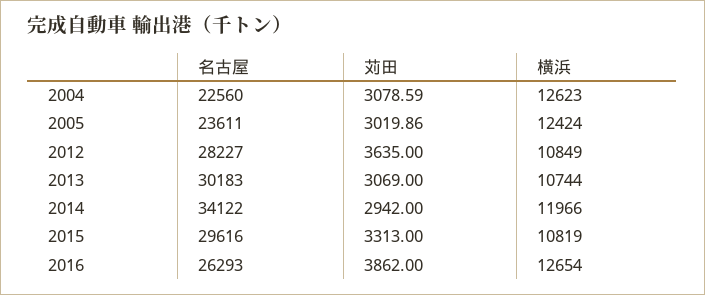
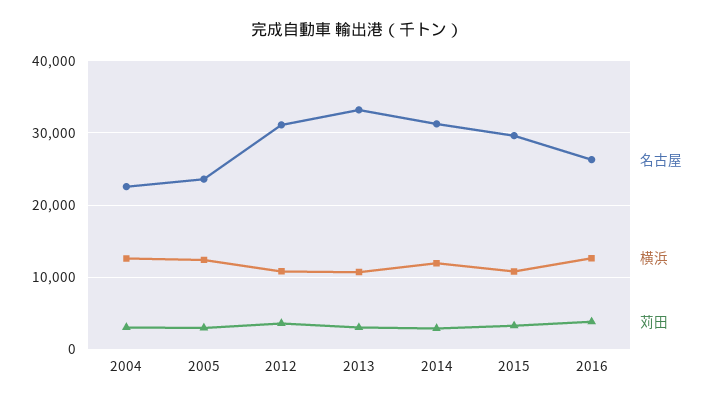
  {
    "名古屋": {
      "2004": 22560,
      "2005": 23611,
-     "2012": 28227,
+     "2012": 31000,
-     "2013": 30183,
+     "2013": 33000,
-     "2014": 34122,
+     "2014": 31000,
      "2015": 29616,
      "2016": 26293
    },
    "苅田": {
      "2004": 3078.59,
      "2005": 3019.86,
      "2012": 3635,
      "2013": 3069,
      "2014": 2942,
      "2015": 3313,
      "2016": 3862
    },
    "横浜": {
      "2004": 12623,
      "2005": 12424,
      "2012": 10849,
      "2013": 10744,
      "2014": 11966,
      "2015": 10819,
      "2016": 12654
    }
  }

